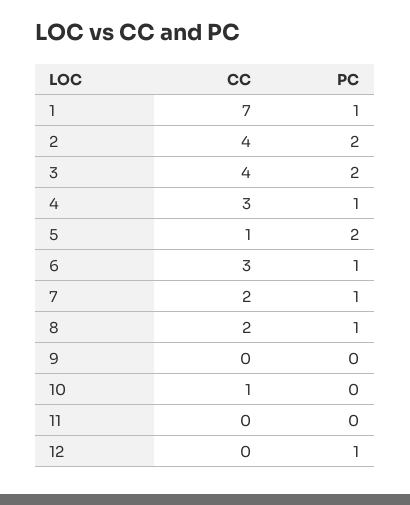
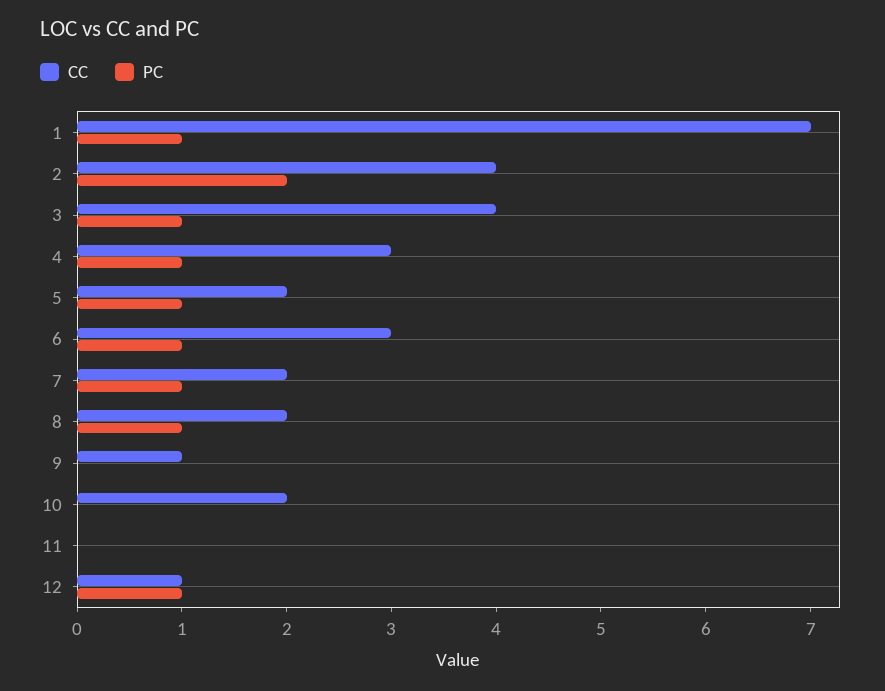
  {
    "CC": {
      "1": 7,
      "2": 4,
      "3": 4,
      "4": 3,
-     "5": 1,
+     "5": 2,
      "6": 3,
      "7": 2,
      "8": 2,
-     "9": 0,
+     "9": 1,
-     "10": 1,
+     "10": 2,
      "11": 0,
-     "12": 0
+     "12": 1
    },
    "PC": {
      "1": 1,
      "2": 2,
-     "3": 2,
+     "3": 1,
      "4": 1,
-     "5": 2,
+     "5": 1,
      "6": 1,
      "7": 1,
      "8": 1,
      "9": 0,
      "10": 0,
      "11": 0,
      "12": 1
    }
  }

